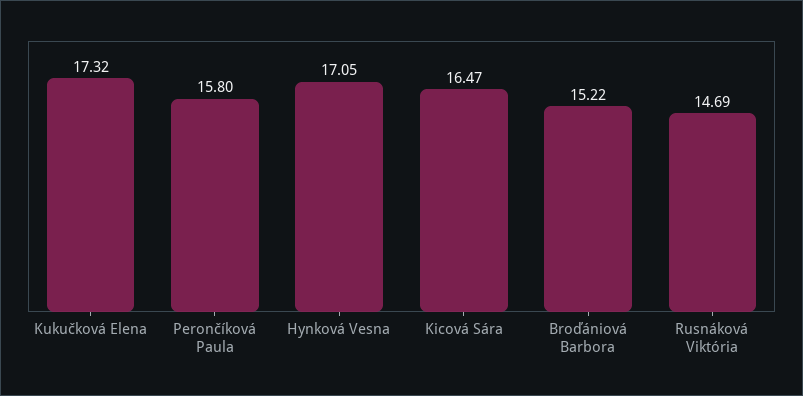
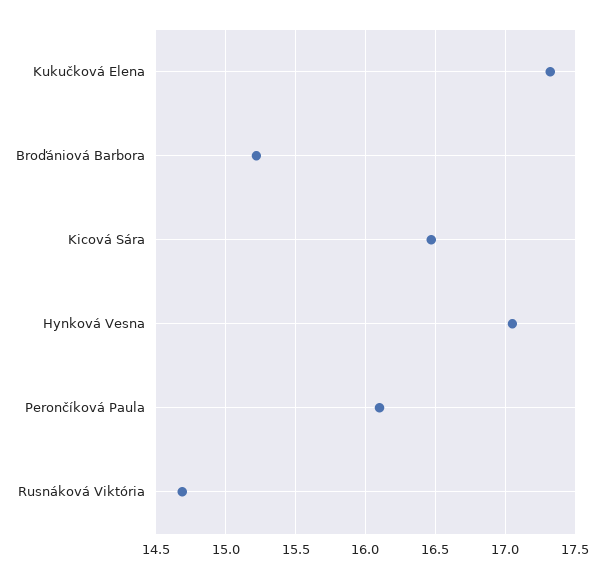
  {
    "Kukučková Elena": 17.32,
-   "Perončíková Paula": 15.8,
+   "Perončíková Paula": 16.1,
    "Hynková Vesna": 17.05,
    "Kicová Sára": 16.47,
    "Broďániová Barbora": 15.22,
    "Rusnáková Viktória": 14.69
  }

